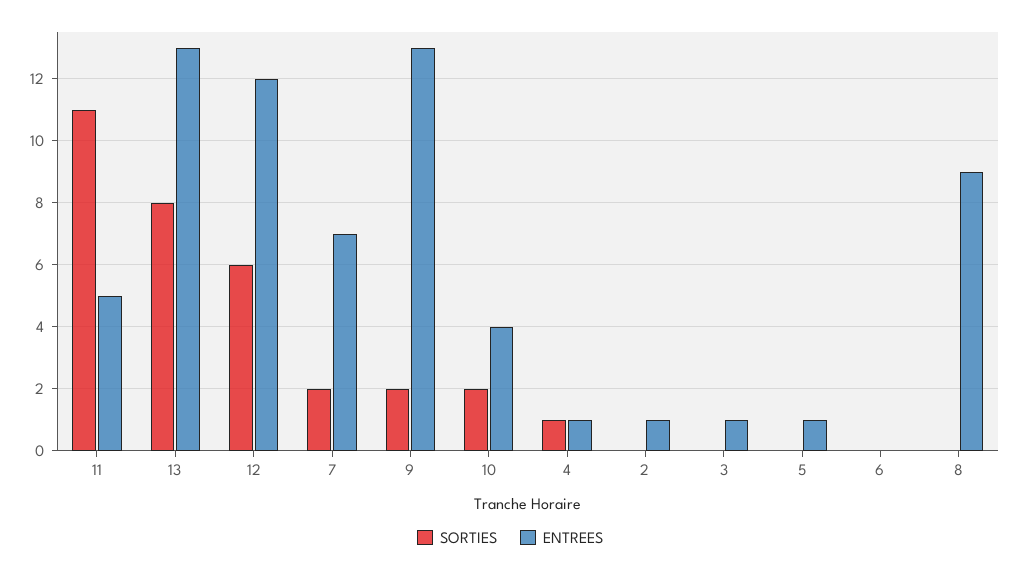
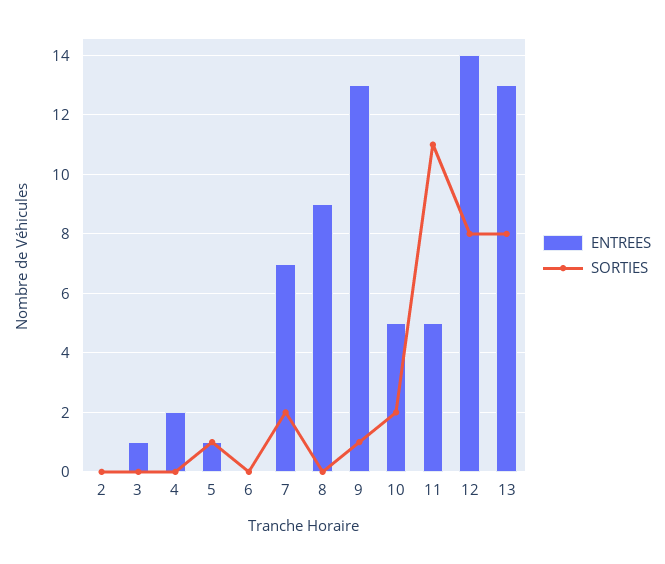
  {
    "SORTIES": {
      "11": 11,
      "13": 8,
-     "12": 6,
+     "12": 8,
      "7": 2,
-     "9": 2,
+     "9": 1,
      "10": 2,
-     "4": 1,
+     "4": 0,
      "2": 0,
      "3": 0,
-     "5": 0,
+     "5": 1,
      "6": 0,
      "8": 0
    },
    "ENTREES": {
      "11": 5,
      "13": 13,
-     "12": 12,
+     "12": 14,
      "7": 7,
      "9": 13,
-     "10": 4,
+     "10": 5,
-     "4": 1,
+     "4": 2,
-     "2": 1,
+     "2": 0,
      "3": 1,
      "5": 1,
      "6": 0,
      "8": 9
    }
  }

